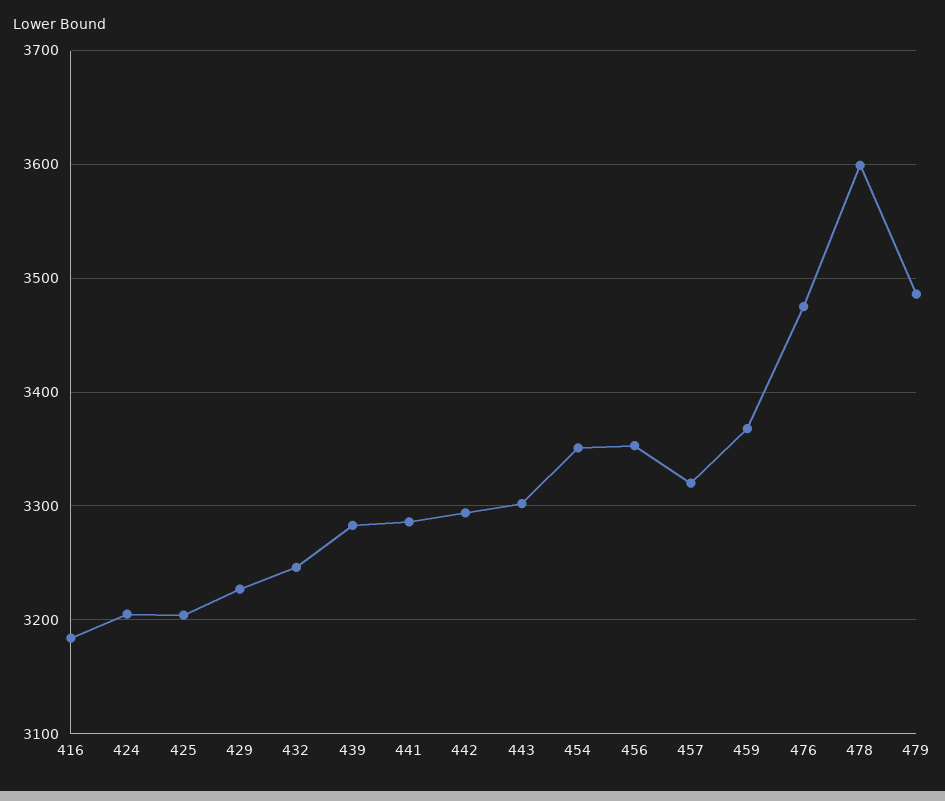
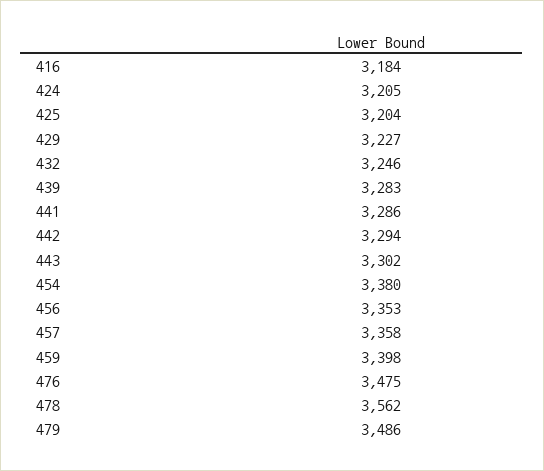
  {
    "416": 3184,
    "424": 3205,
    "425": 3204,
    "429": 3227,
    "432": 3246,
    "439": 3283,
    "441": 3286,
    "442": 3294,
    "443": 3302,
-   "454": 3350,
+   "454": 3380,
    "456": 3353,
-   "457": 3320,
+   "457": 3358,
-   "459": 3370,
+   "459": 3398,
    "476": 3475,
-   "478": 3600,
+   "478": 3562,
    "479": 3486
  }

